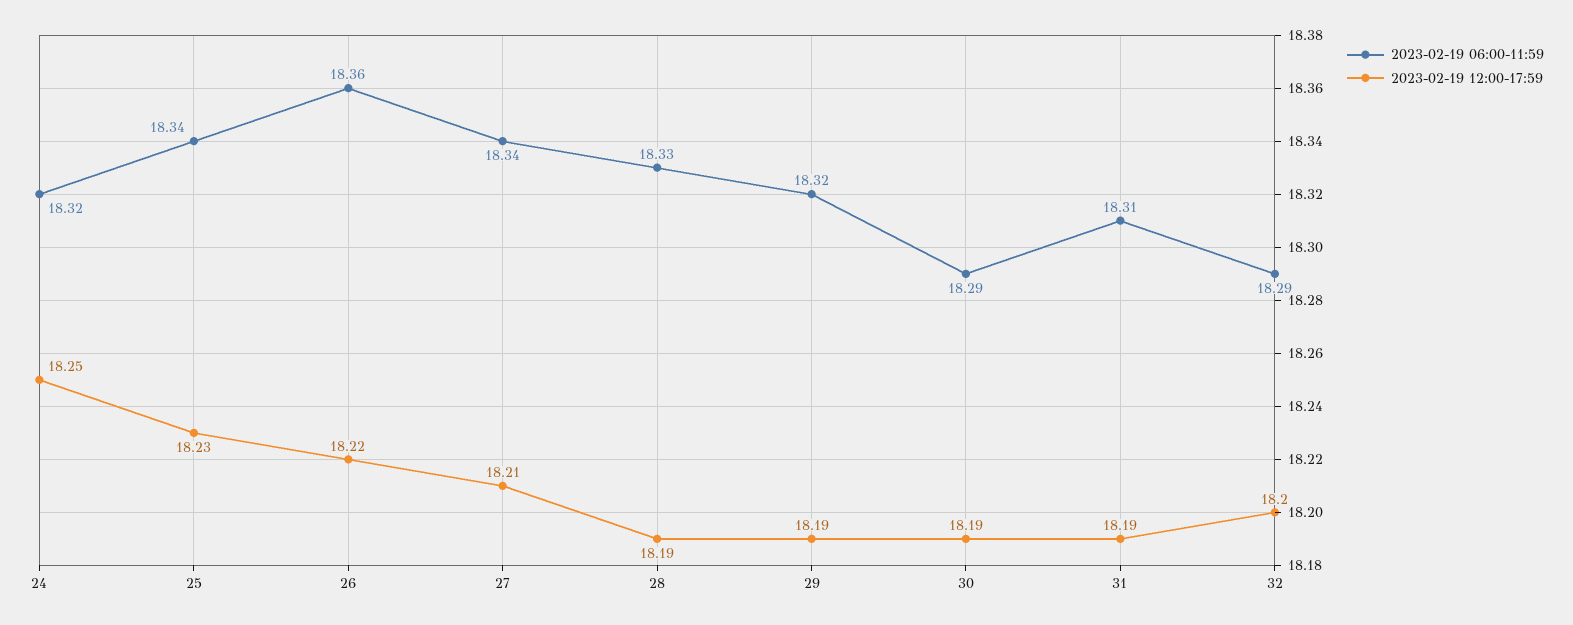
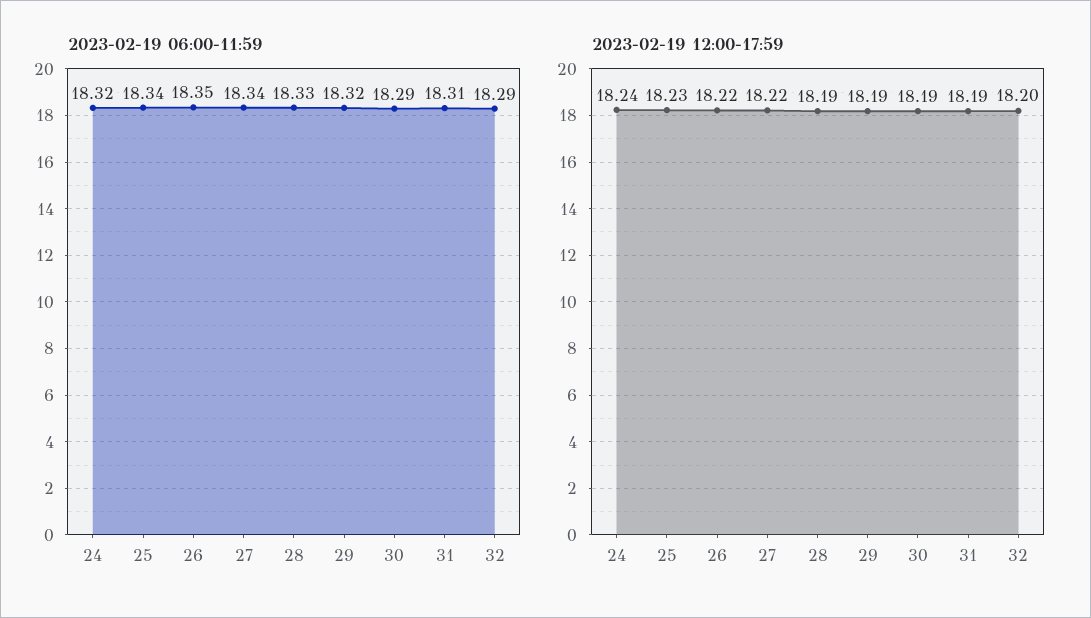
  {
    "2023-02-19 06:00-11:59": {
      "24": 18.32,
      "25": 18.34,
-     "26": 18.36,
+     "26": 18.35,
      "27": 18.34,
      "28": 18.33,
      "29": 18.32,
      "30": 18.29,
      "31": 18.31,
      "32": 18.29
    },
    "2023-02-19 12:00-17:59": {
-     "24": 18.25,
+     "24": 18.24,
      "25": 18.23,
      "26": 18.22,
-     "27": 18.21,
+     "27": 18.22,
      "28": 18.19,
      "29": 18.19,
      "30": 18.19,
      "31": 18.19,
      "32": 18.2
    }
  }

